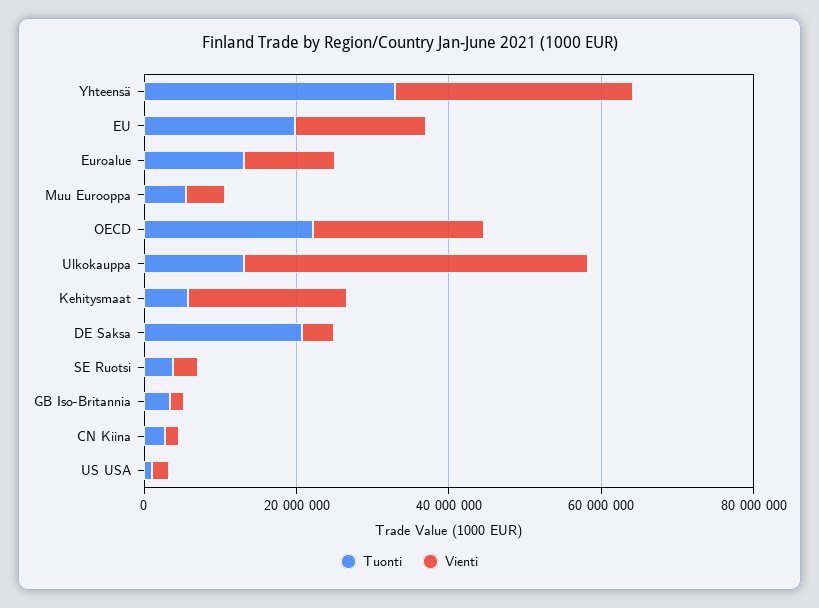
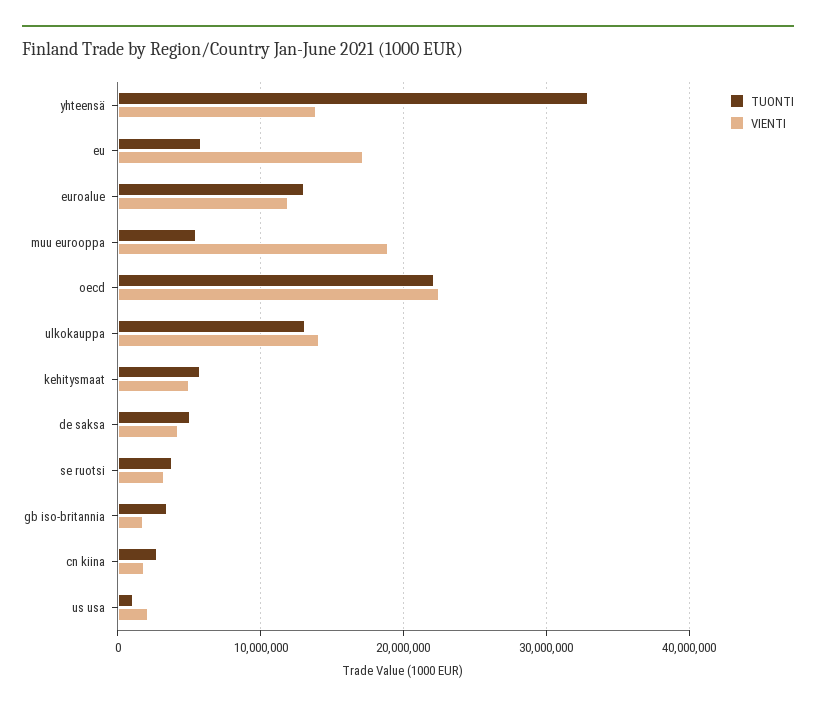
  {
    "Tuonti": {
      "Yhteensä": 33000000,
-     "EU": 20000000,
+     "EU": 6000000,
      "Euroalue": 13000000,
      "Muu Eurooppa": 5000000,
      "OECD": 22000000,
      "Ulkokauppa": 13000000,
      "Kehitysmaat": 6000000,
-     "DE Saksa": 20000000,
+     "DE Saksa": 5000000,
      "SE Ruotsi": 4000000,
      "GB Iso-Britannia": 3000000,
      "CN Kiina": 3000000,
      "US USA": 1000000
    },
    "Vienti": {
-     "Yhteensä": 30000000,
+     "Yhteensä": 14000000,
      "EU": 17000000,
      "Euroalue": 12000000,
-     "Muu Eurooppa": 5000000,
+     "Muu Eurooppa": 19000000,
      "OECD": 22000000,
-     "Ulkokauppa": 45000000,
+     "Ulkokauppa": 14000000,
-     "Kehitysmaat": 20000000,
+     "Kehitysmaat": 5000000,
      "DE Saksa": 4000000,
      "SE Ruotsi": 3000000,
      "GB Iso-Britannia": 2000000,
      "CN Kiina": 2000000,
      "US USA": 2000000
    }
  }

